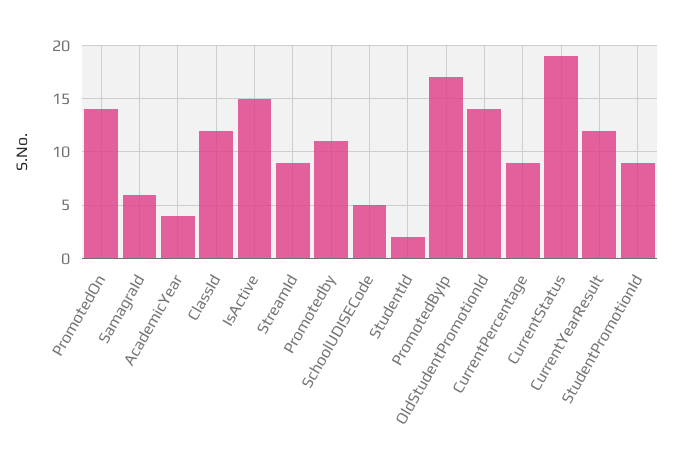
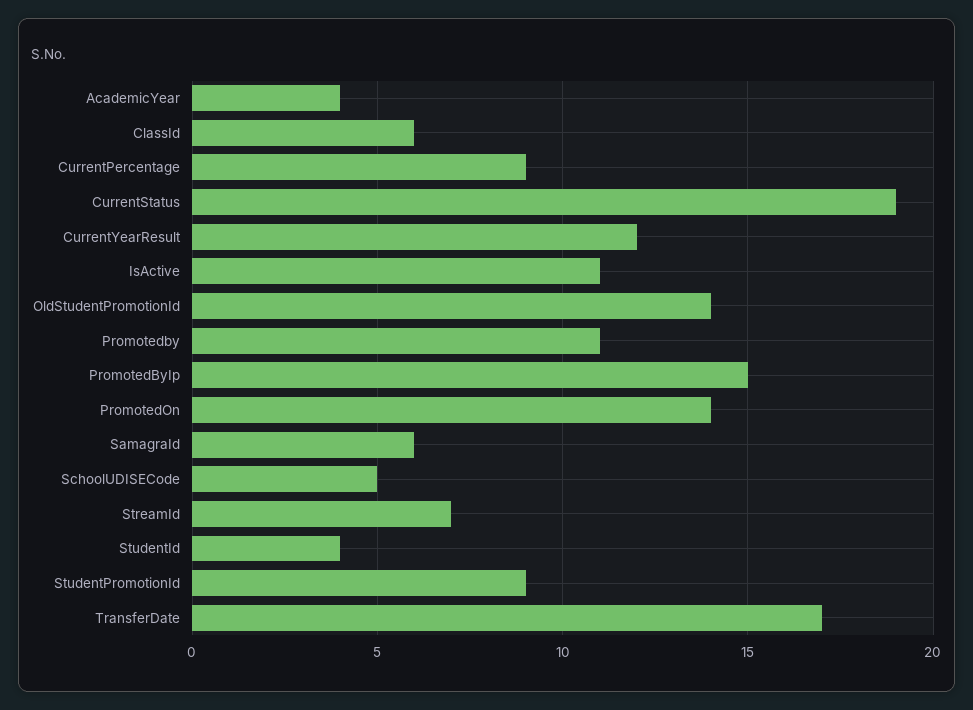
  {
    "PromotedOn": 14,
    "SamagraId": 6,
    "AcademicYear": 4,
-   "ClassId": 12,
+   "ClassId": 6,
-   "IsActive": 15,
+   "IsActive": 11,
-   "StreamId": 9,
+   "StreamId": 7,
    "Promotedby": 11,
    "SchoolUDISECode": 5,
-   "StudentId": 2,
+   "StudentId": 4,
-   "PromotedByIp": 17,
+   "PromotedByIp": 15,
    "OldStudentPromotionId": 14,
    "CurrentPercentage": 9,
    "CurrentStatus": 19,
    "CurrentYearResult": 12,
-   "StudentPromotionId": 9
+   "StudentPromotionId": 9,
+   "TransferDate": 17
  }

